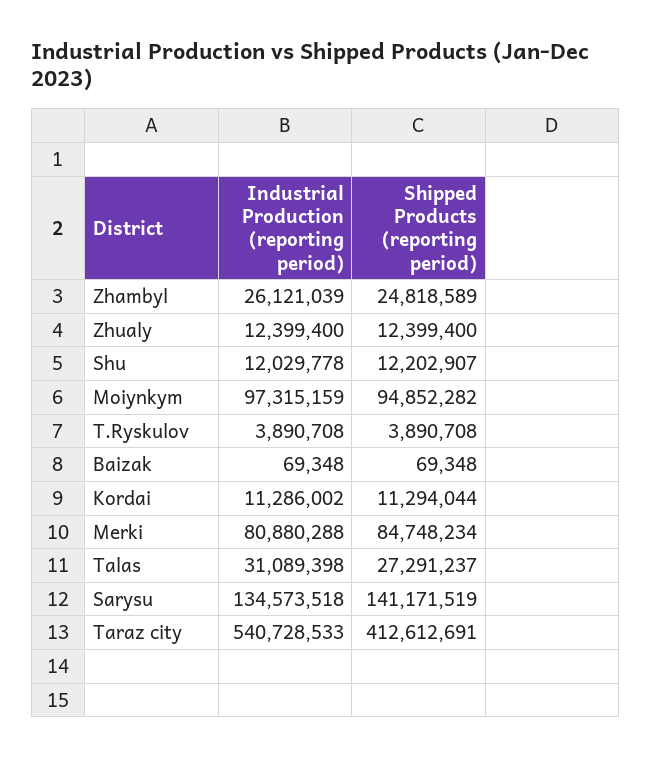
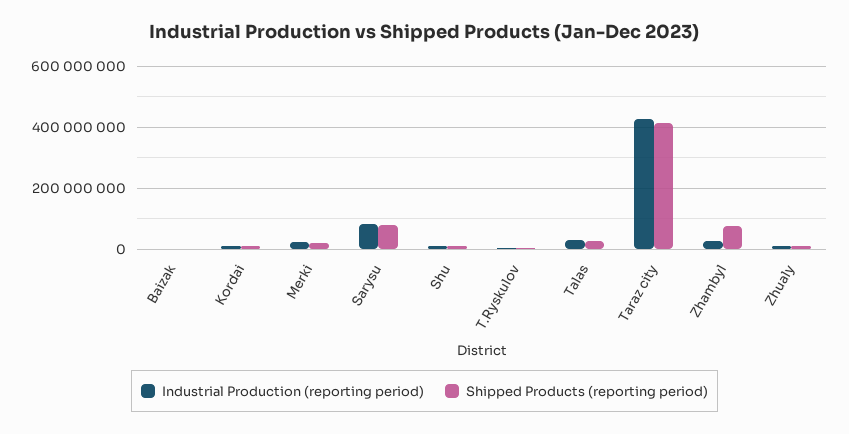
  {
    "Industrial Production (reporting period)": {
      "Zhambyl": 26121039,
      "Zhualy": 12399400,
      "Shu": 12029778,
-     "Moiynkym": 97315159,
      "T.Ryskulov": 3890708,
      "Baizak": 69348,
      "Kordai": 11286002,
-     "Merki": 80880288,
+     "Merki": 20000000,
      "Talas": 31089398,
-     "Sarysu": 134573518,
+     "Sarysu": 80000000,
-     "Taraz city": 540728533
+     "Taraz city": 420000000
    },
    "Shipped Products (reporting period)": {
-     "Zhambyl": 24818589,
+     "Zhambyl": 80000000,
      "Zhualy": 12399400,
      "Shu": 12202907,
-     "Moiynkym": 94852282,
      "T.Ryskulov": 3890708,
      "Baizak": 69348,
      "Kordai": 11294044,
-     "Merki": 84748234,
+     "Merki": 20000000,
      "Talas": 27291237,
-     "Sarysu": 141171519,
+     "Sarysu": 80000000,
      "Taraz city": 412612691
    }
  }

